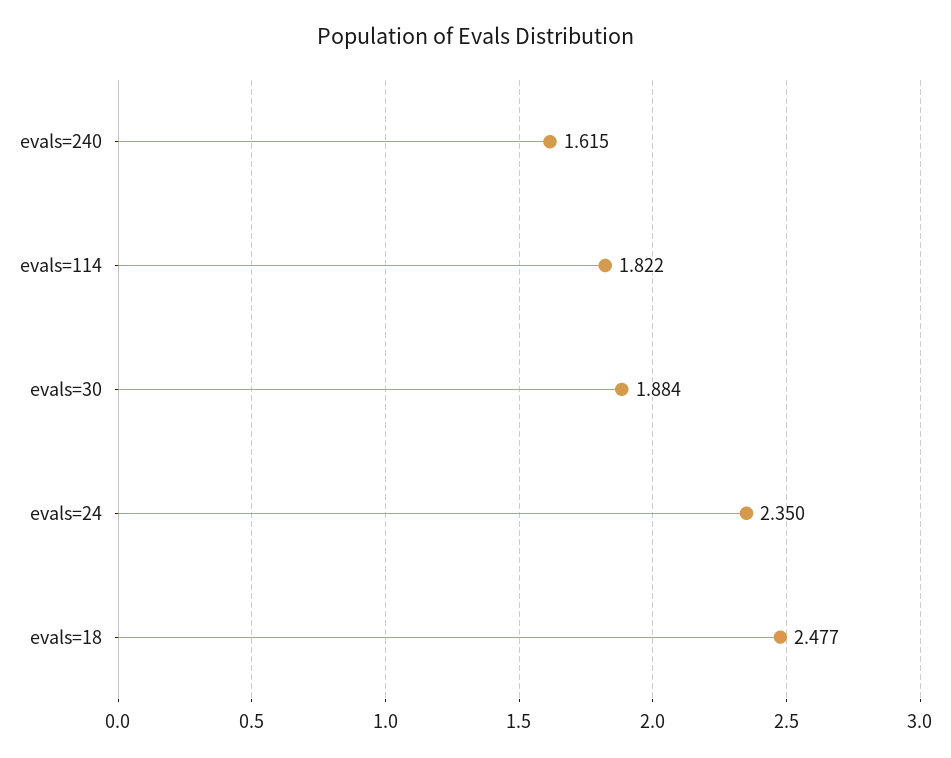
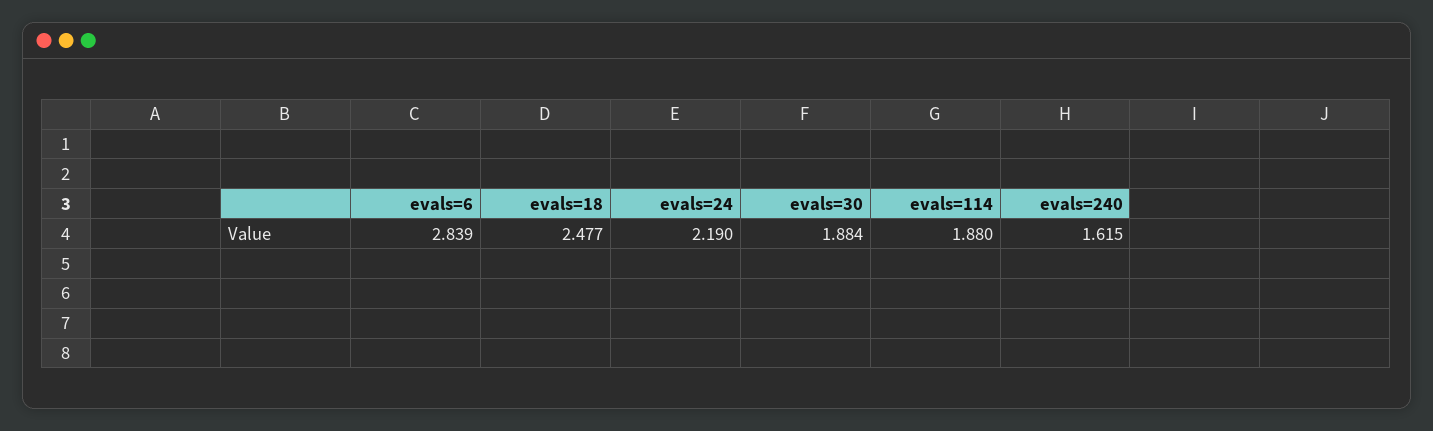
  {
    "evals=240": 1.615,
-   "evals=114": 1.822,
+   "evals=114": 1.88,
    "evals=30": 1.884,
-   "evals=24": 2.35,
+   "evals=24": 2.19,
-   "evals=18": 2.477
+   "evals=18": 2.477,
+   "evals=6": 2.839
  }

